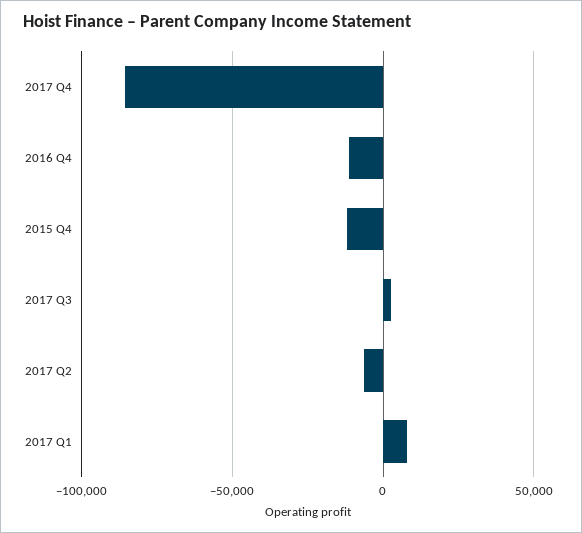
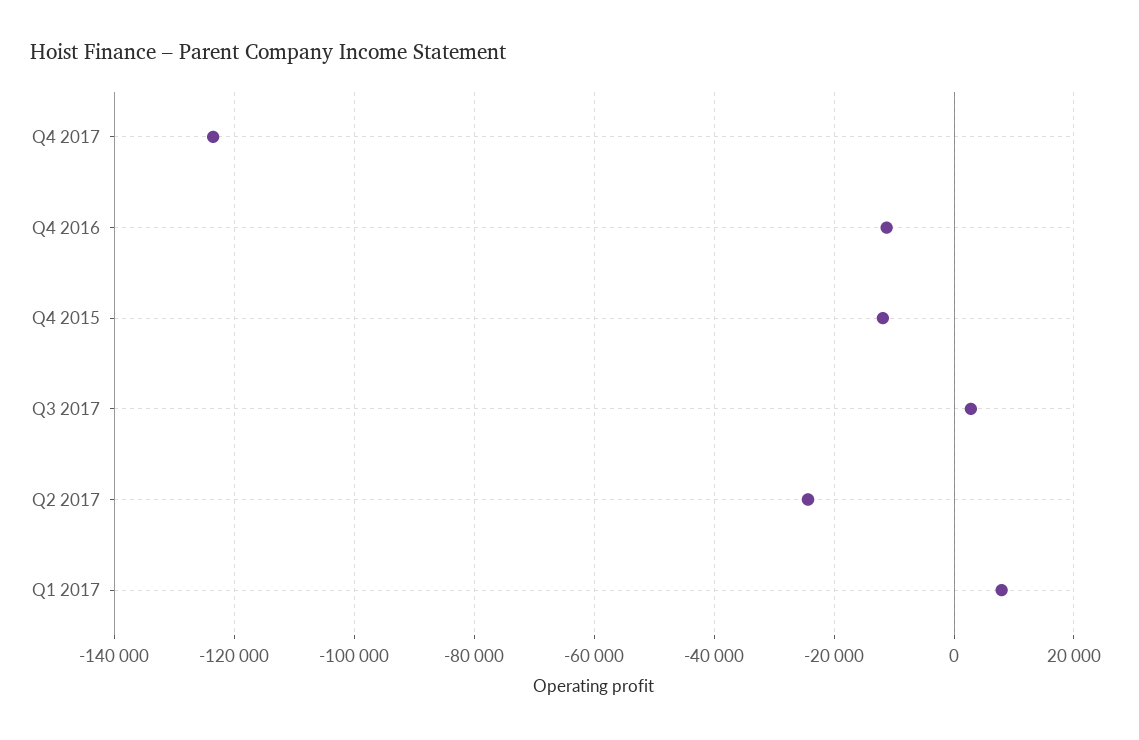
  {
-   "2017 Q4": -85000,
+   "2017 Q4": -124000,
    "2016 Q4": -12000,
    "2015 Q4": -12000,
    "2017 Q3": 2000,
-   "2017 Q2": -5000,
+   "2017 Q2": -24000,
    "2017 Q1": 8000
  }

